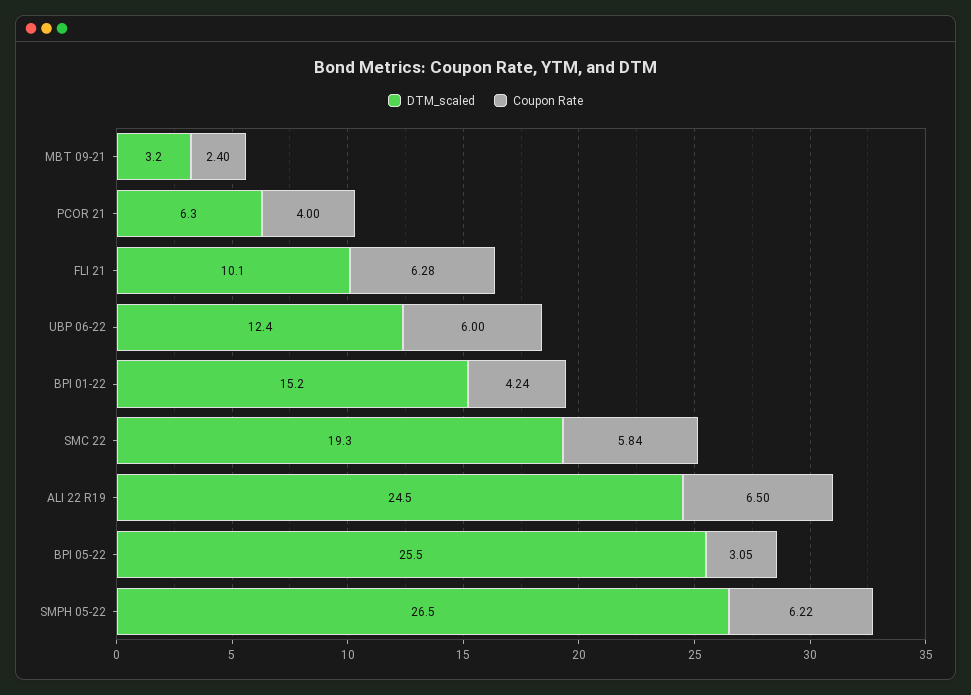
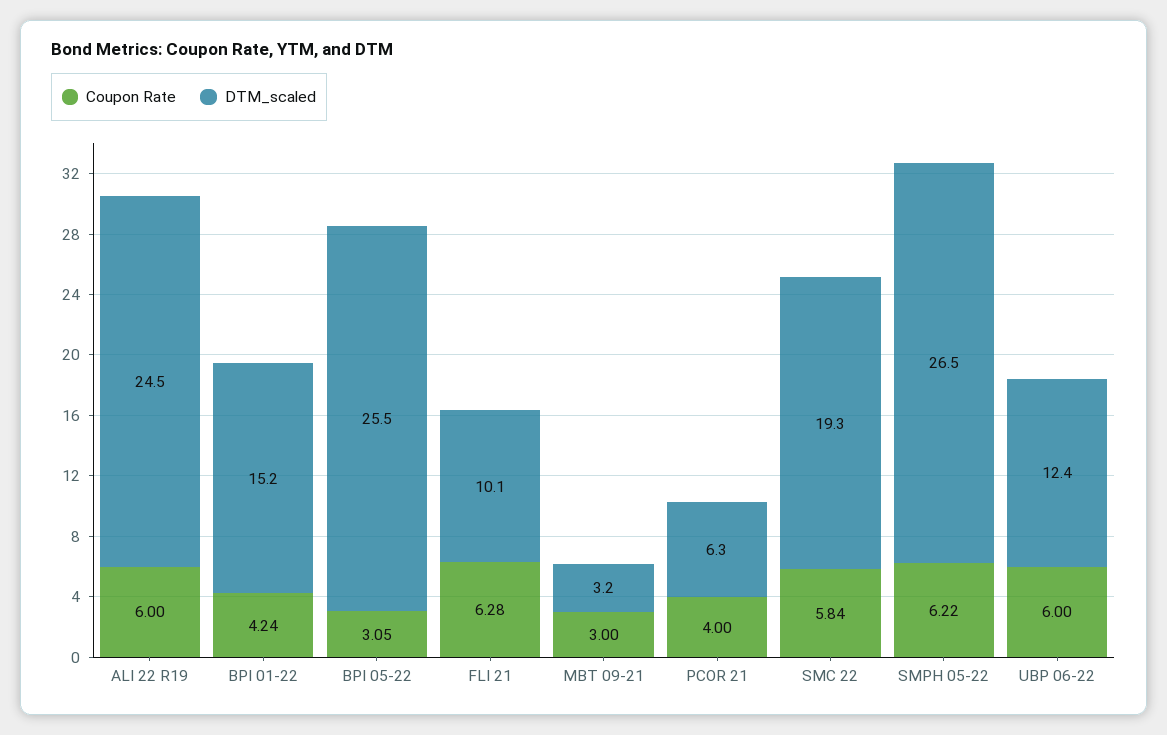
  {
    "DTM_scaled": {
      "MBT 09-21": 3.2,
      "PCOR 21": 6.3,
      "FLI 21": 10.1,
      "UBP 06-22": 12.4,
      "BPI 01-22": 15.2,
      "SMC 22": 19.3,
      "ALI 22 R19": 24.5,
      "BPI 05-22": 25.5,
      "SMPH 05-22": 26.5
    },
    "Coupon Rate": {
-     "MBT 09-21": 2.4,
+     "MBT 09-21": 3,
      "PCOR 21": 4,
      "FLI 21": 6.28,
      "UBP 06-22": 6,
      "BPI 01-22": 4.24,
      "SMC 22": 5.84,
-     "ALI 22 R19": 6.5,
+     "ALI 22 R19": 6,
      "BPI 05-22": 3.05,
      "SMPH 05-22": 6.22
    }
  }

